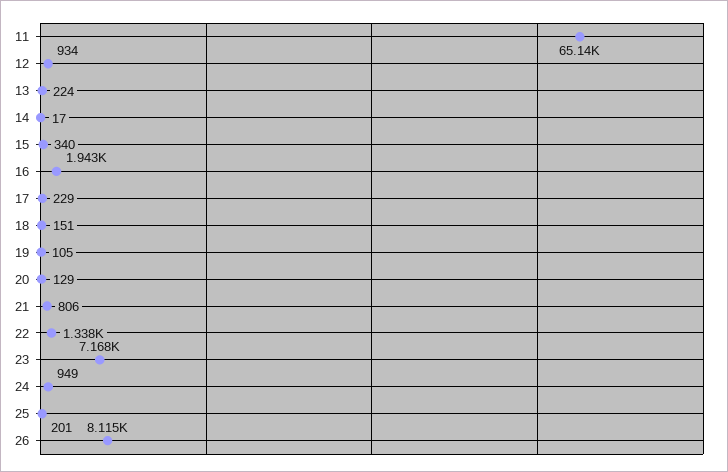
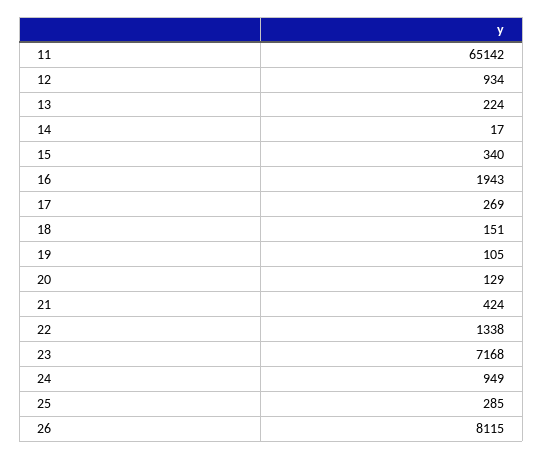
  {
    "11": 65142,
    "12": 934,
    "13": 224,
    "14": 17,
    "15": 340,
    "16": 1943,
-   "17": 229,
+   "17": 269,
    "18": 151,
    "19": 105,
    "20": 129,
-   "21": 806,
+   "21": 424,
    "22": 1338,
    "23": 7168,
    "24": 949,
-   "25": 201,
+   "25": 285,
    "26": 8115
  }

